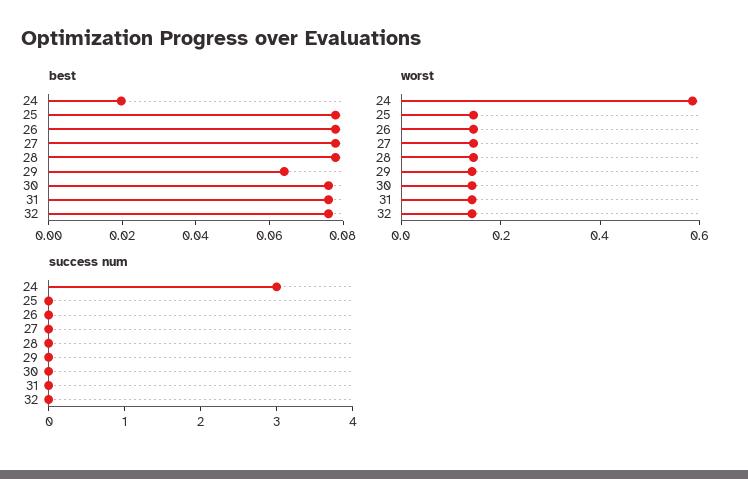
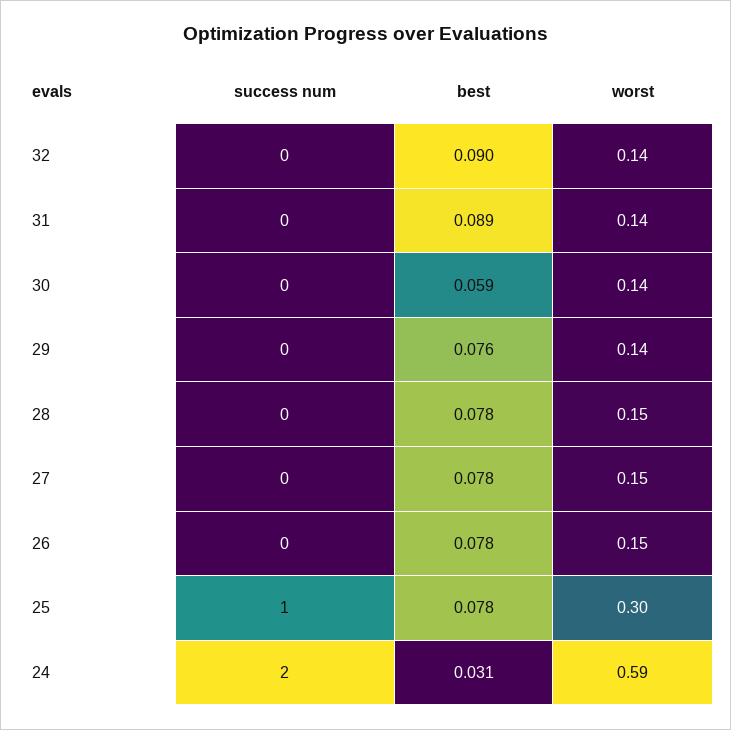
  {
    "best": {
-     "24": 0.02,
+     "24": 0.031,
      "25": 0.078,
      "26": 0.078,
      "27": 0.078,
      "28": 0.078,
-     "29": 0.065,
+     "29": 0.076,
-     "30": 0.075,
+     "30": 0.059,
-     "31": 0.075,
+     "31": 0.089,
-     "32": 0.075
+     "32": 0.09
    },
    "worst": {
      "24": 0.59,
-     "25": 0.15,
+     "25": 0.3,
      "26": 0.15,
      "27": 0.15,
      "28": 0.15,
      "29": 0.14,
      "30": 0.14,
      "31": 0.14,
      "32": 0.14
    },
    "success num": {
-     "24": 3,
+     "24": 2,
-     "25": 0,
+     "25": 1,
      "26": 0,
      "27": 0,
      "28": 0,
      "29": 0,
      "30": 0,
      "31": 0,
      "32": 0
    }
  }

